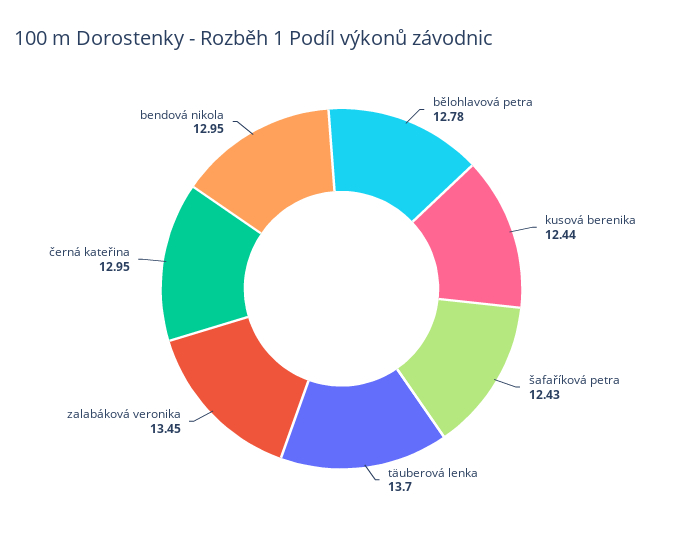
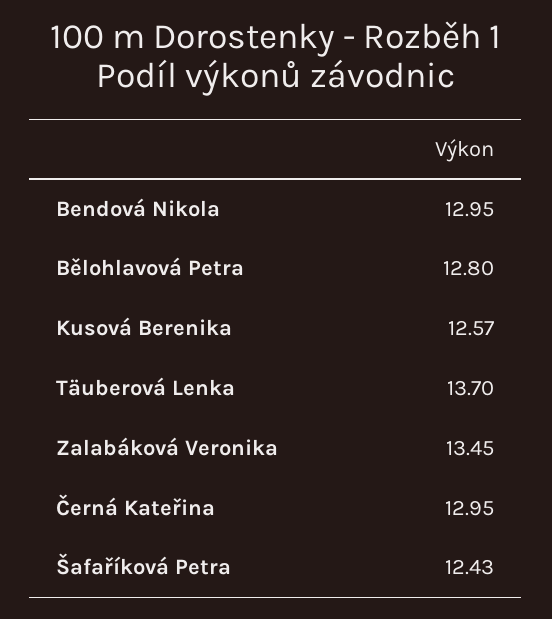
  {
-   "bělohlavová petra": 12.78,
+   "bělohlavová petra": 12.8,
-   "kusová berenika": 12.44,
+   "kusová berenika": 12.57,
    "šafaříková petra": 12.43,
    "täuberová lenka": 13.7,
    "zalabáková veronika": 13.45,
    "černá kateřina": 12.95,
    "bendová nikola": 12.95
  }

